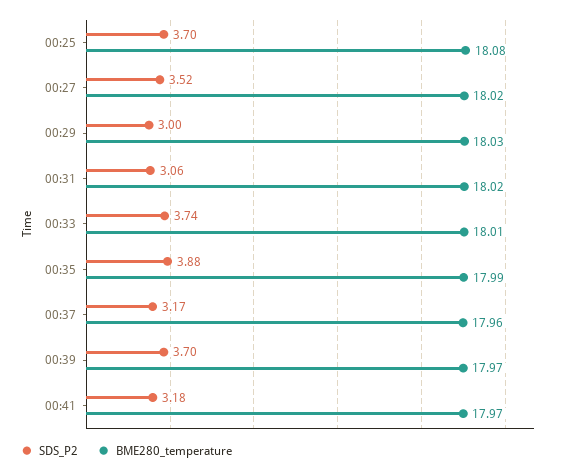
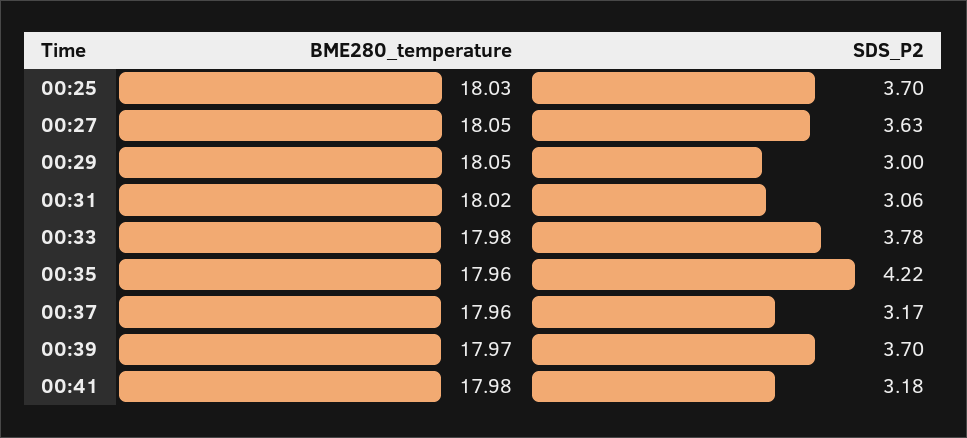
  {
    "SDS_P2": {
      "00:25": 3.7,
-     "00:27": 3.52,
+     "00:27": 3.63,
      "00:29": 3,
      "00:31": 3.06,
-     "00:33": 3.74,
+     "00:33": 3.78,
-     "00:35": 3.88,
+     "00:35": 4.22,
      "00:37": 3.17,
      "00:39": 3.7,
      "00:41": 3.18
    },
    "BME280_temperature": {
-     "00:25": 18.08,
+     "00:25": 18.03,
-     "00:27": 18.02,
+     "00:27": 18.05,
-     "00:29": 18.03,
+     "00:29": 18.05,
      "00:31": 18.02,
-     "00:33": 18.01,
+     "00:33": 17.98,
-     "00:35": 17.99,
+     "00:35": 17.96,
      "00:37": 17.96,
      "00:39": 17.97,
-     "00:41": 17.97
+     "00:41": 17.98
    }
  }

